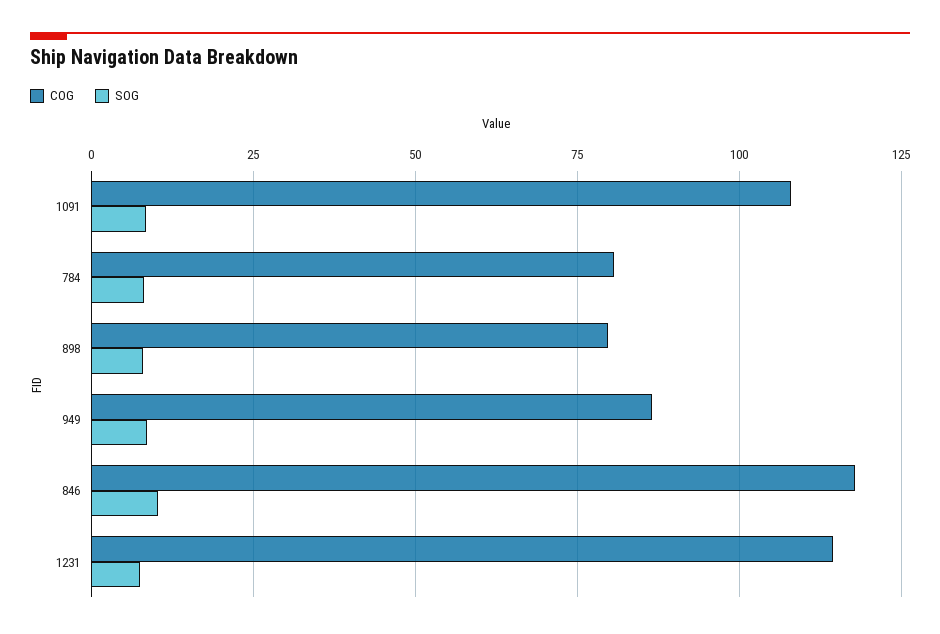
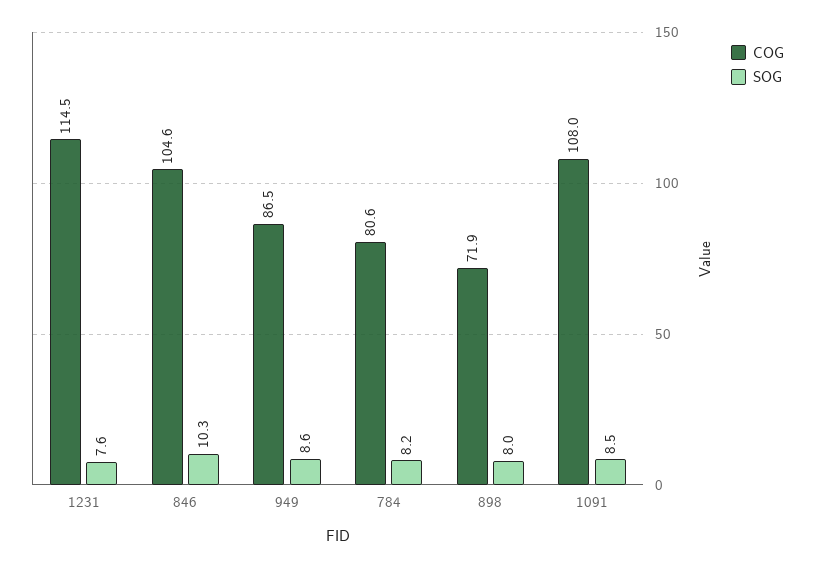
  {
    "COG": {
      "1091": 108,
      "784": 80.6,
-     "898": 80,
+     "898": 71.9,
      "949": 86.5,
-     "846": 117.5,
+     "846": 104.6,
      "1231": 114.5
    },
    "SOG": {
      "1091": 8.5,
      "784": 8.2,
      "898": 8,
      "949": 8.6,
      "846": 10.3,
      "1231": 7.6
    }
  }

